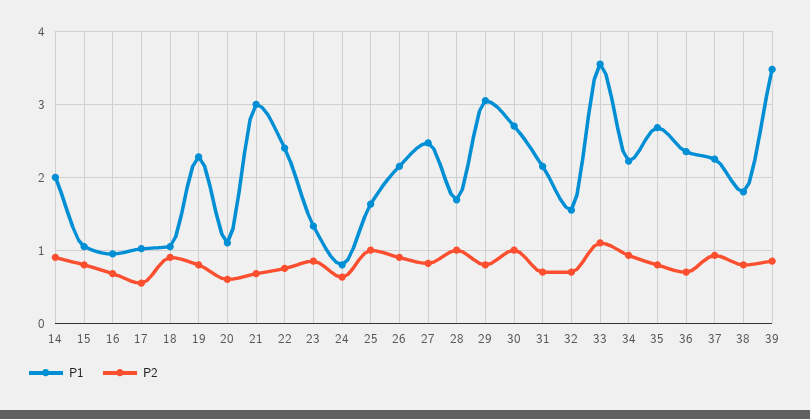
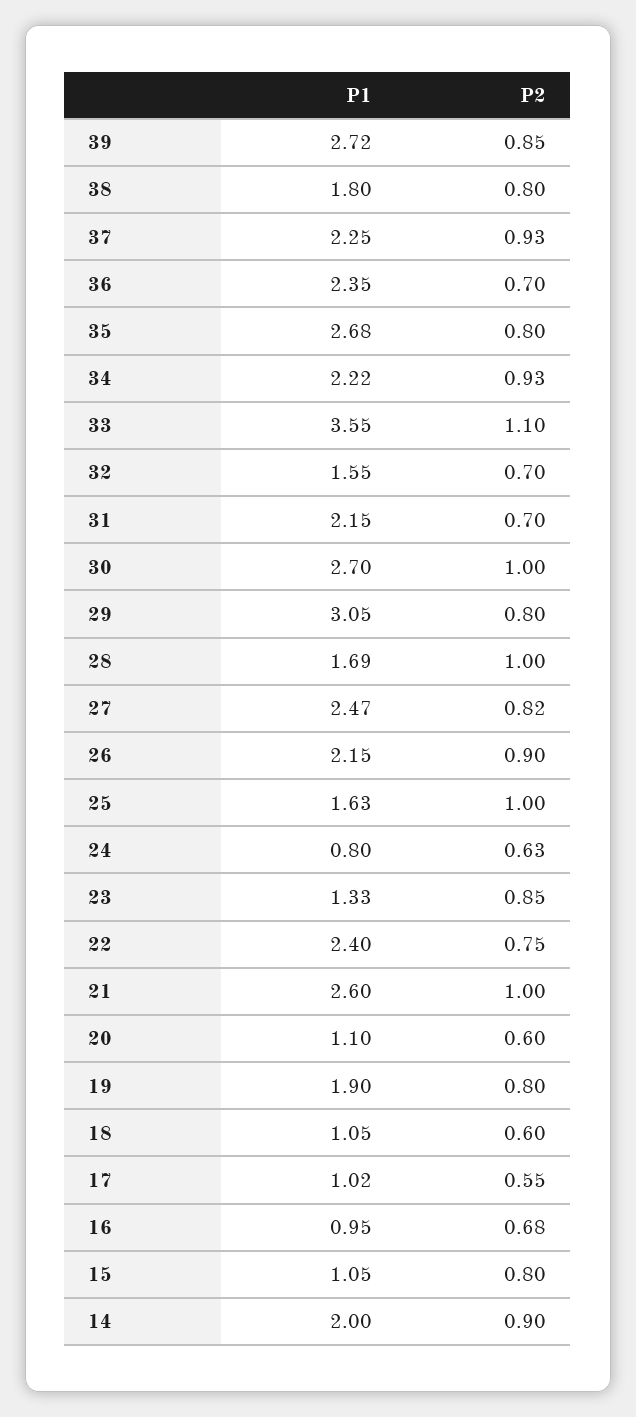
  {
    "P1": {
      "14": 2,
      "15": 1.05,
      "16": 0.95,
      "17": 1.02,
      "18": 1.05,
-     "19": 2.3,
+     "19": 1.9,
      "20": 1.1,
-     "21": 3,
+     "21": 2.6,
      "22": 2.4,
      "23": 1.33,
      "24": 0.8,
      "25": 1.63,
      "26": 2.15,
      "27": 2.47,
      "28": 1.69,
      "29": 3.05,
      "30": 2.7,
      "31": 2.15,
      "32": 1.55,
      "33": 3.55,
      "34": 2.22,
      "35": 2.68,
      "36": 2.35,
      "37": 2.25,
      "38": 1.8,
-     "39": 3.5
+     "39": 2.72
    },
    "P2": {
      "14": 0.9,
      "15": 0.8,
      "16": 0.68,
      "17": 0.55,
-     "18": 0.9,
+     "18": 0.6,
      "19": 0.8,
      "20": 0.6,
-     "21": 0.7,
+     "21": 1,
      "22": 0.75,
      "23": 0.85,
      "24": 0.63,
      "25": 1,
      "26": 0.9,
      "27": 0.82,
      "28": 1,
      "29": 0.8,
      "30": 1,
      "31": 0.7,
      "32": 0.7,
      "33": 1.1,
      "34": 0.93,
      "35": 0.8,
      "36": 0.7,
      "37": 0.93,
      "38": 0.8,
      "39": 0.85
    }
  }

